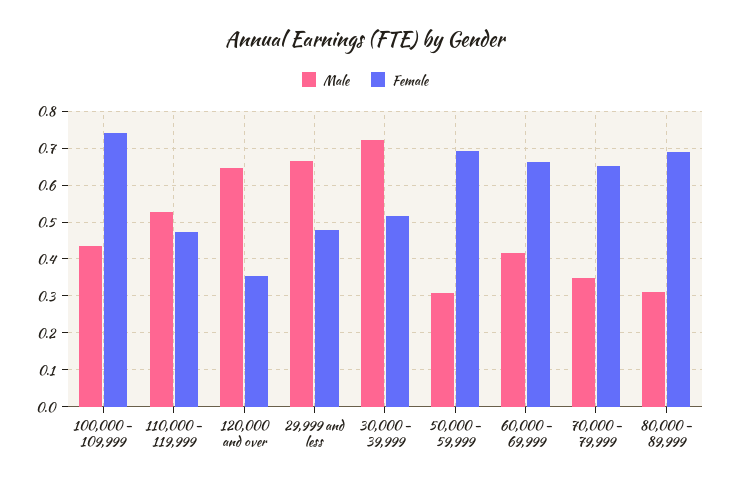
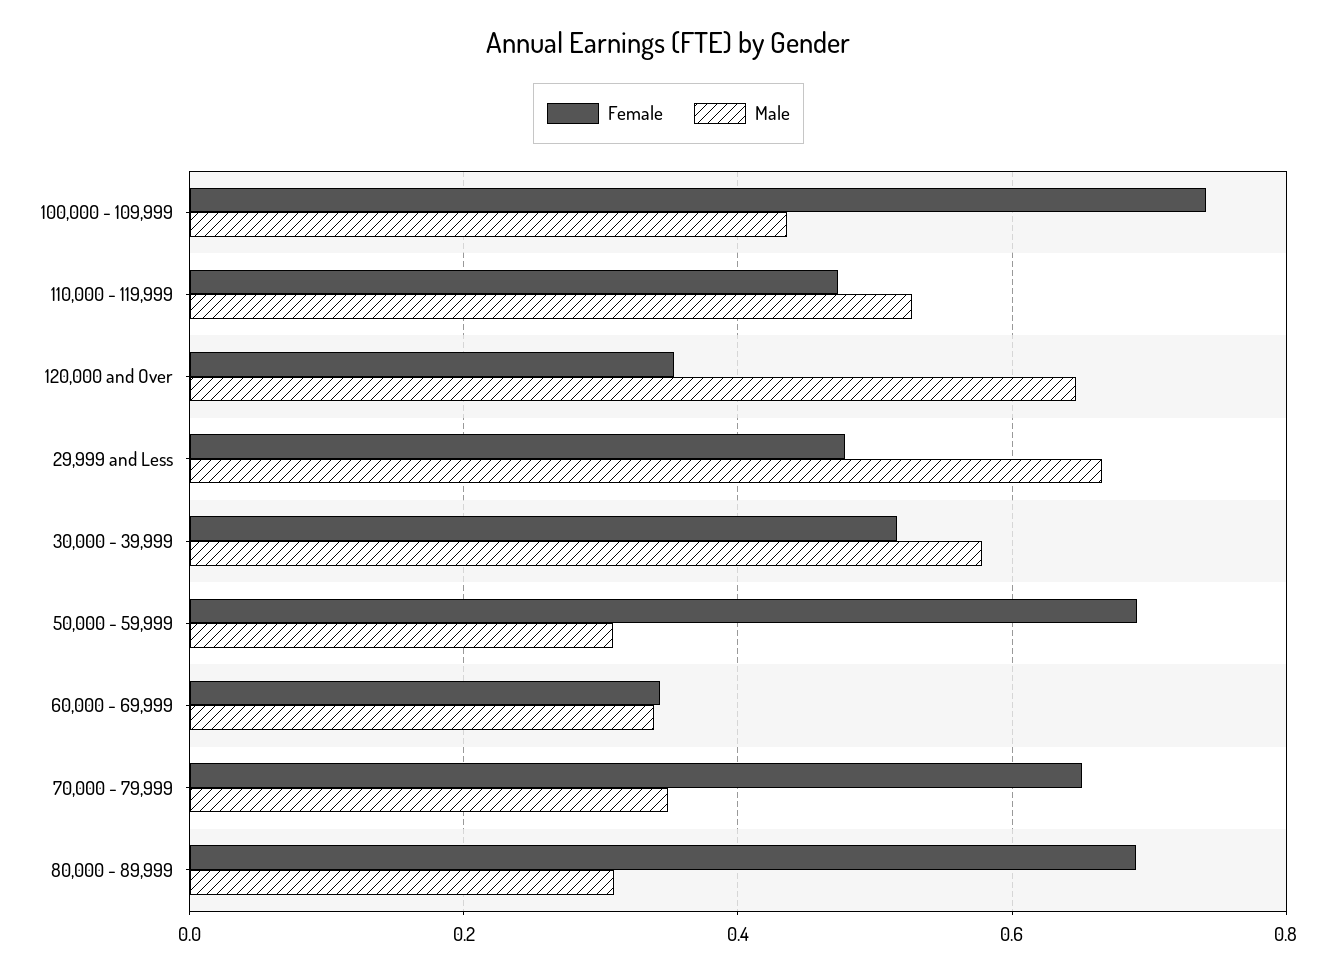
  {
    "Male": {
      "100,000 - 109,999": 0.44,
      "110,000 - 119,999": 0.52,
      "120,000 and over": 0.64,
      "29,999 and less": 0.66,
-     "30,000 - 39,999": 0.72,
+     "30,000 - 39,999": 0.58,
      "50,000 - 59,999": 0.3,
-     "60,000 - 69,999": 0.42,
+     "60,000 - 69,999": 0.34,
      "70,000 - 79,999": 0.34,
      "80,000 - 89,999": 0.3
    },
    "Female": {
      "100,000 - 109,999": 0.74,
      "110,000 - 119,999": 0.48,
      "120,000 and over": 0.36,
      "29,999 and less": 0.48,
      "30,000 - 39,999": 0.52,
      "50,000 - 59,999": 0.7,
-     "60,000 - 69,999": 0.66,
+     "60,000 - 69,999": 0.34,
      "70,000 - 79,999": 0.66,
      "80,000 - 89,999": 0.7
    }
  }

